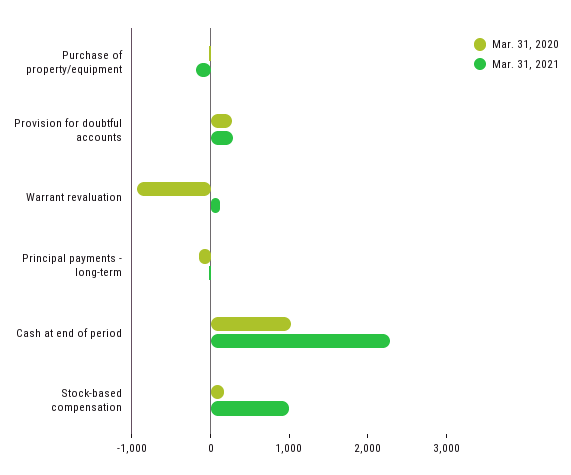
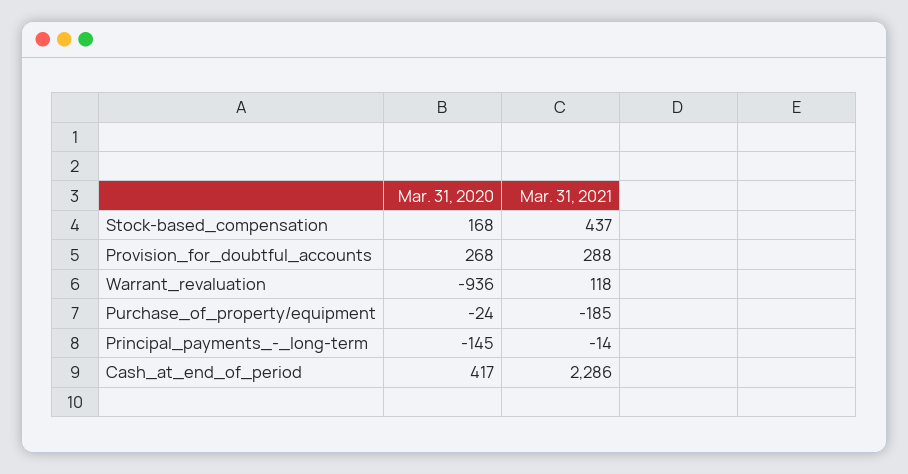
  {
    "Mar. 31, 2020": {
      "Purchase of property/equipment": -24,
      "Provision for doubtful accounts": 268,
      "Warrant revaluation": -936,
      "Principal payments - long-term": -145,
-     "Cash at end of period": 1000,
+     "Cash at end of period": 417,
      "Stock-based compensation": 168
    },
    "Mar. 31, 2021": {
      "Purchase of property/equipment": -185,
      "Provision for doubtful accounts": 288,
      "Warrant revaluation": 118,
      "Principal payments - long-term": -14,
      "Cash at end of period": 2286,
-     "Stock-based compensation": 1000
+     "Stock-based compensation": 437
    }
  }

